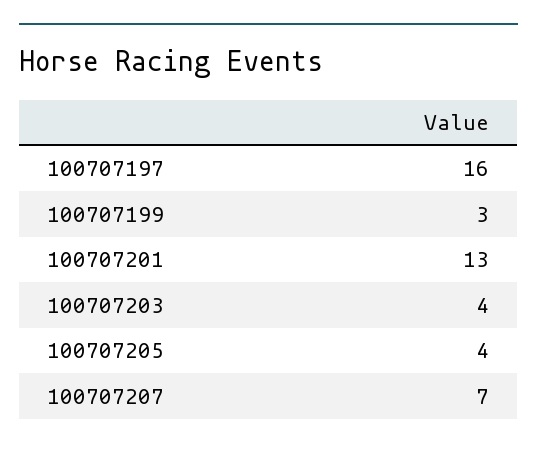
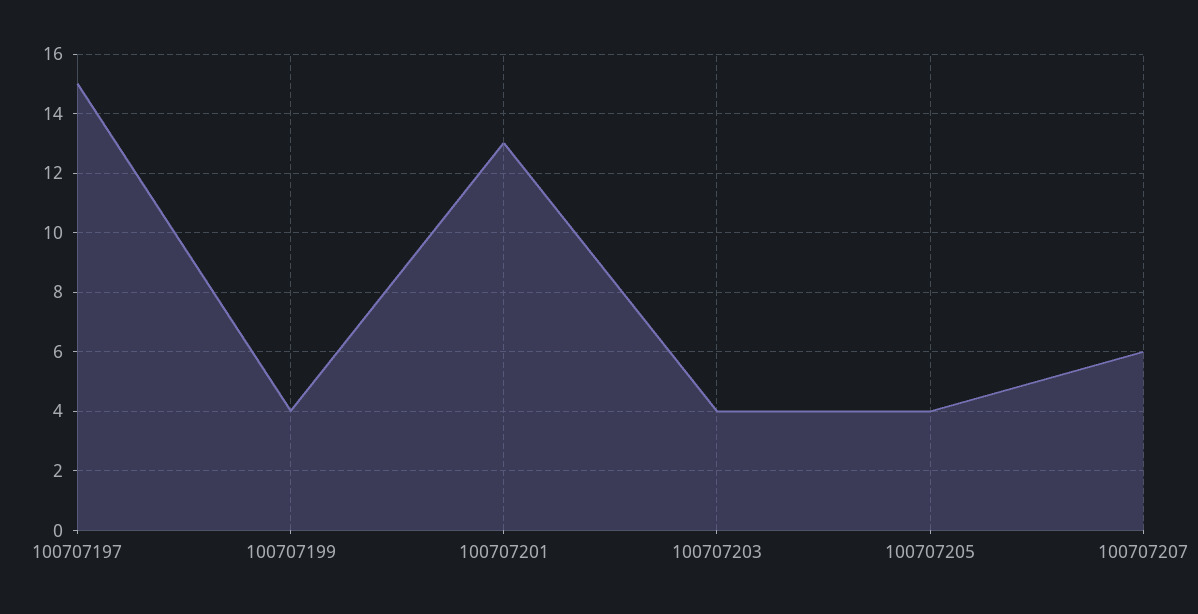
  {
-   "100707197": 16,
+   "100707197": 15,
-   "100707199": 3,
+   "100707199": 4,
    "100707201": 13,
    "100707203": 4,
    "100707205": 4,
-   "100707207": 7
+   "100707207": 6
  }

